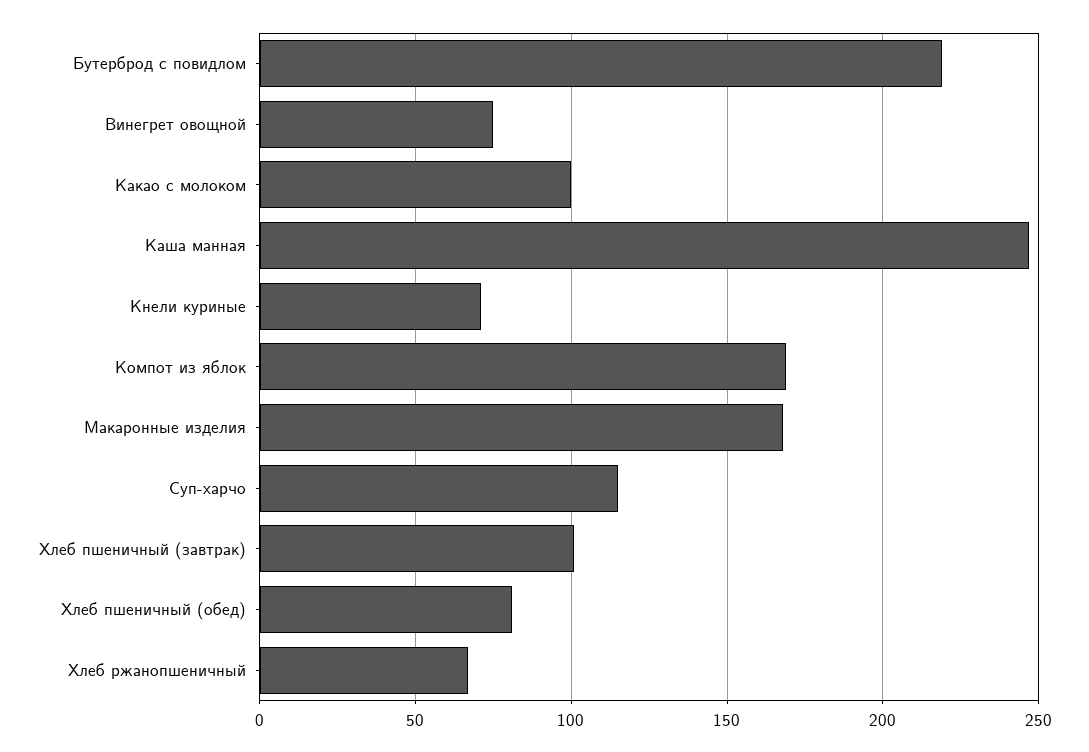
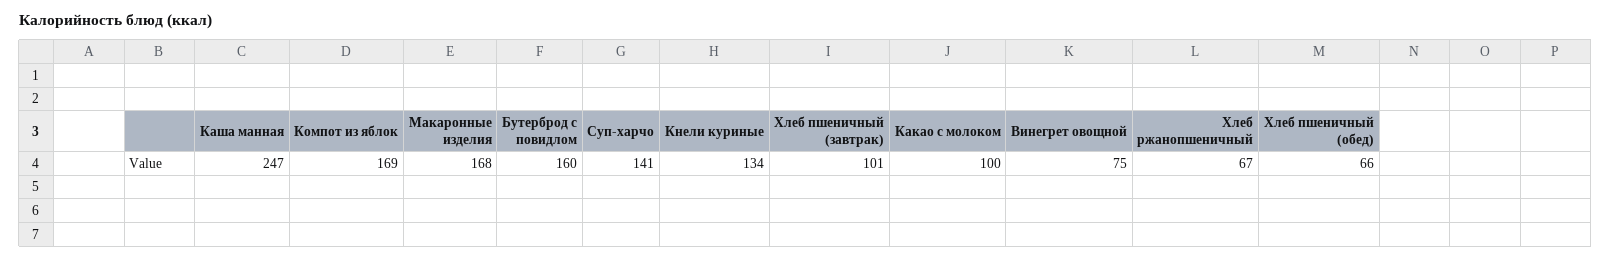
  {
-   "Бутерброд с повидлом": 220,
+   "Бутерброд с повидлом": 160,
    "Винегрет овощной": 75,
    "Какао с молоком": 100,
    "Каша манная": 247,
-   "Кнели куриные": 70,
+   "Кнели куриные": 134,
    "Компот из яблок": 169,
    "Макаронные изделия": 168,
-   "Суп-харчо": 115,
+   "Суп-харчо": 141,
    "Хлеб пшеничный (завтрак)": 101,
-   "Хлеб пшеничный (обед)": 80,
+   "Хлеб пшеничный (обед)": 66,
    "Хлеб ржанопшеничный": 67
  }

